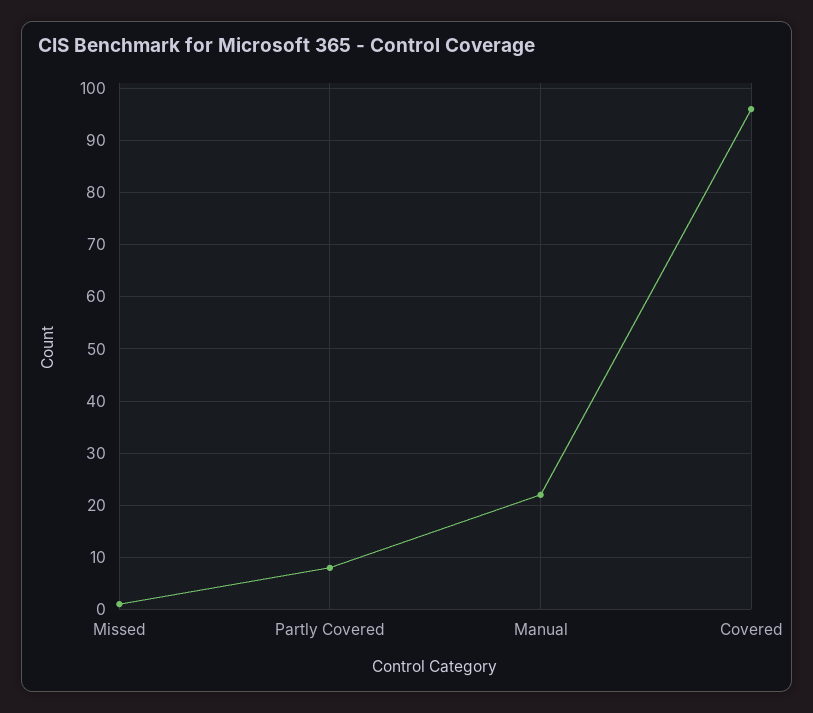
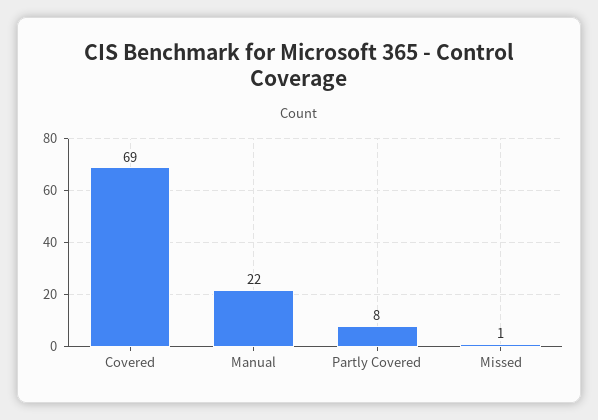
  {
    "Missed": 1,
    "Partly Covered": 8,
    "Manual": 22,
-   "Covered": 95
+   "Covered": 69
  }

